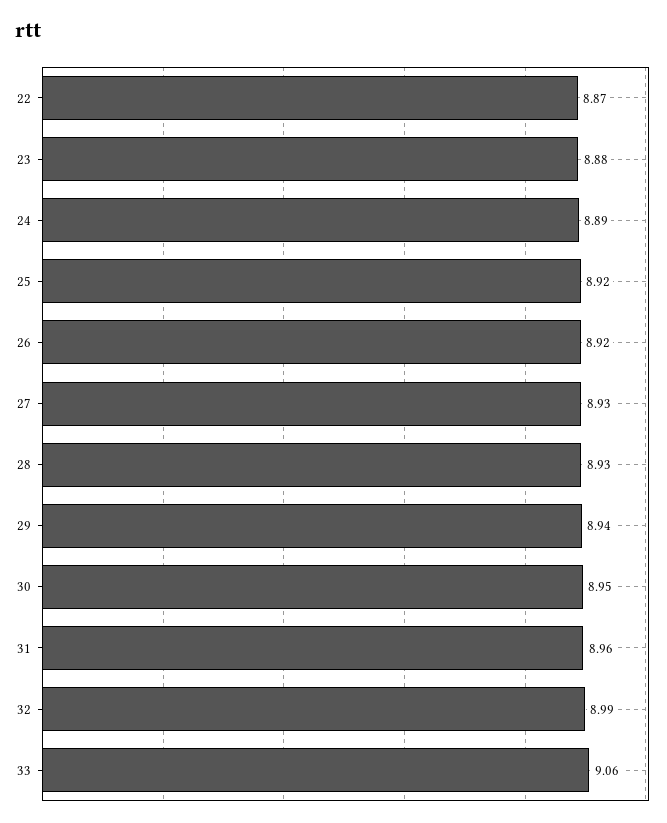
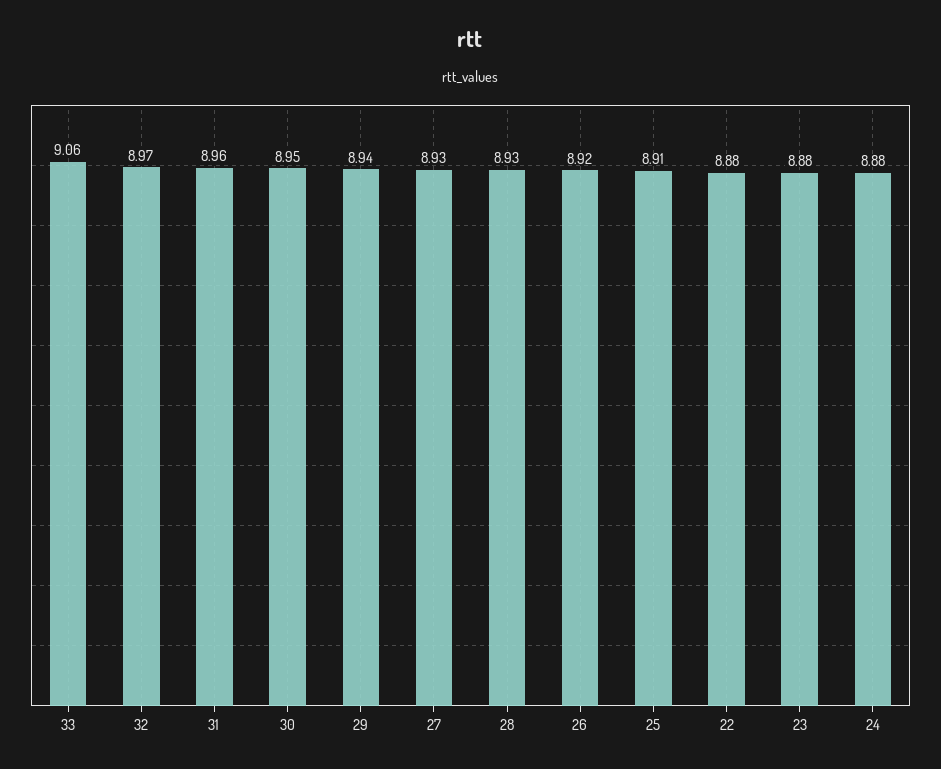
  {
-   "22": 8.87,
+   "22": 8.88,
    "23": 8.88,
-   "24": 8.89,
+   "24": 8.88,
-   "25": 8.92,
+   "25": 8.91,
    "26": 8.92,
    "27": 8.93,
    "28": 8.93,
    "29": 8.94,
    "30": 8.95,
    "31": 8.96,
-   "32": 8.99,
+   "32": 8.97,
    "33": 9.06
  }

